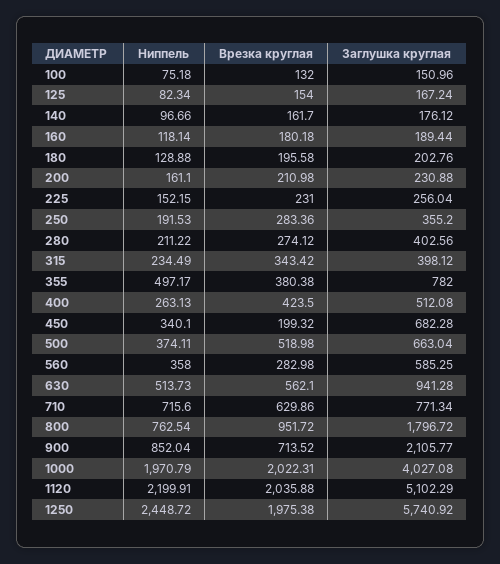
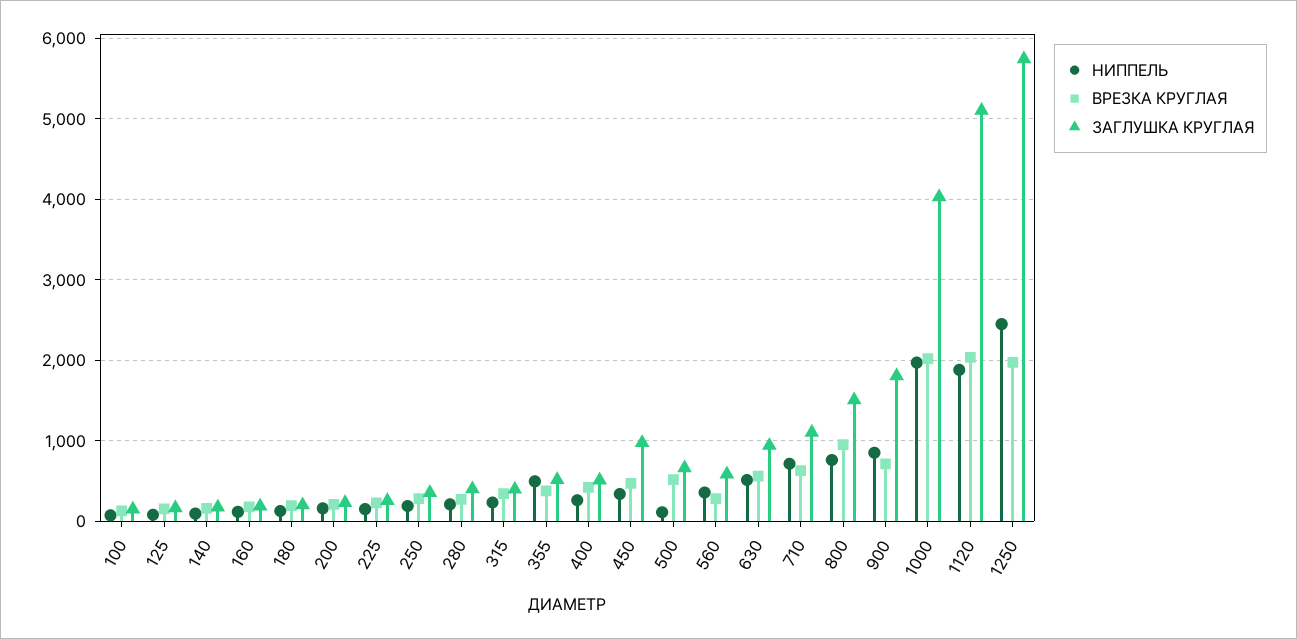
  {
    "Ниппель": {
      "100": 75.18,
      "125": 82.34,
      "140": 96.66,
      "160": 118.14,
      "180": 128.88,
      "200": 161.1,
      "225": 152.15,
      "250": 191.53,
      "280": 211.22,
      "315": 234.49,
      "355": 497.17,
      "400": 263.13,
      "450": 340.1,
-     "500": 374.11,
+     "500": 100,
      "560": 358,
      "630": 513.73,
      "710": 715.6,
      "800": 762.54,
      "900": 852.04,
      "1000": 1970.79,
-     "1120": 2199.91,
+     "1120": 1900,
      "1250": 2448.72
    },
    "Врезка круглая": {
      "100": 132,
      "125": 154,
      "140": 161.7,
      "160": 180.18,
      "180": 195.58,
      "200": 210.98,
      "225": 231,
      "250": 283.36,
      "280": 274.12,
      "315": 343.42,
      "355": 380.38,
      "400": 423.5,
-     "450": 199.32,
+     "450": 500,
      "500": 518.98,
      "560": 282.98,
      "630": 562.1,
      "710": 629.86,
      "800": 951.72,
      "900": 713.52,
      "1000": 2022.31,
      "1120": 2035.88,
      "1250": 1975.38
    },
    "Заглушка круглая": {
      "100": 150.96,
      "125": 167.24,
      "140": 176.12,
      "160": 189.44,
      "180": 202.76,
      "200": 230.88,
      "225": 256.04,
      "250": 355.2,
      "280": 402.56,
      "315": 398.12,
-     "355": 782,
+     "355": 500,
      "400": 512.08,
-     "450": 682.28,
+     "450": 1000,
      "500": 663.04,
      "560": 585.25,
      "630": 941.28,
-     "710": 771.34,
+     "710": 1100,
-     "800": 1796.72,
+     "800": 1500,
-     "900": 2105.77,
+     "900": 1800,
      "1000": 4027.08,
      "1120": 5102.29,
      "1250": 5740.92
    }
  }

